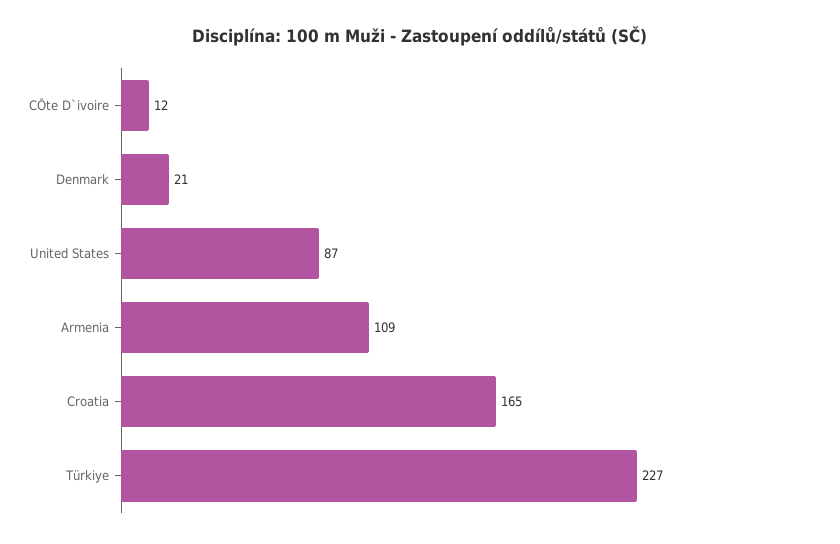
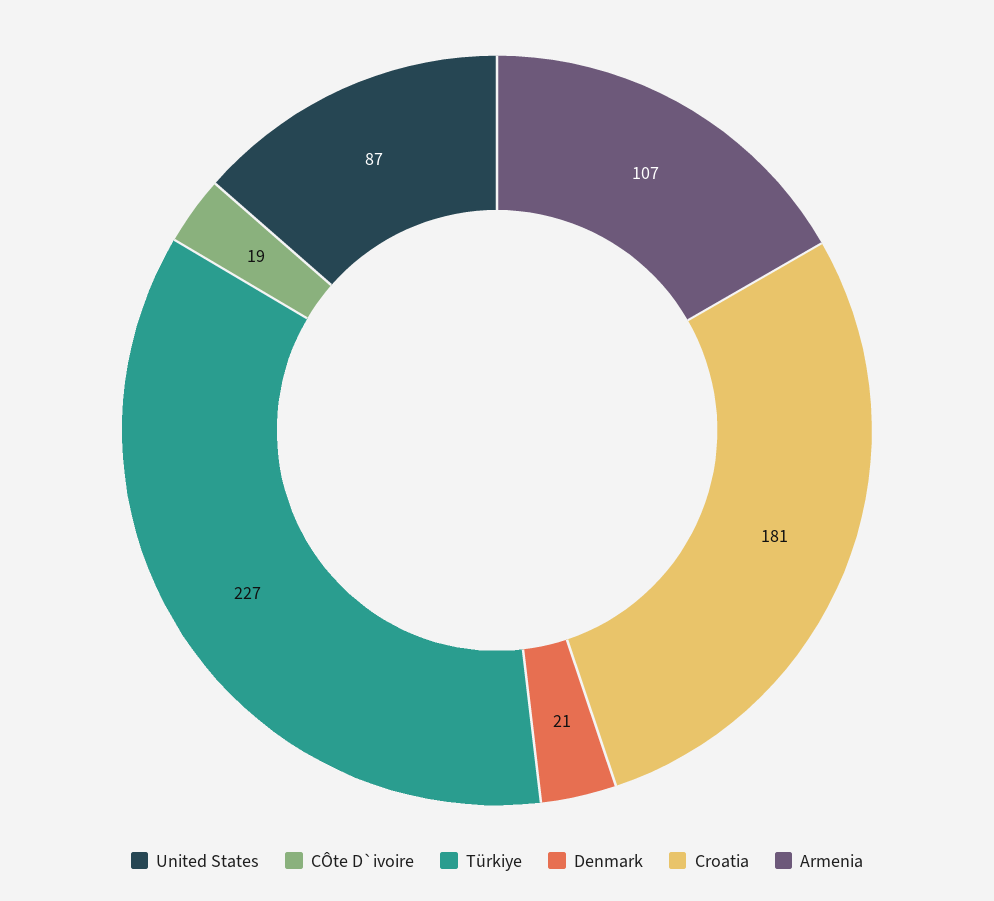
  {
-   "CÔte D`ivoire": 12,
+   "CÔte D`ivoire": 19,
    "Denmark": 21,
    "United States": 87,
-   "Armenia": 109,
+   "Armenia": 107,
-   "Croatia": 165,
+   "Croatia": 181,
    "Türkiye": 227
  }

